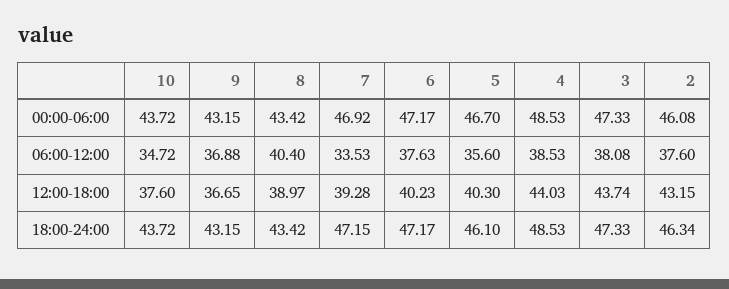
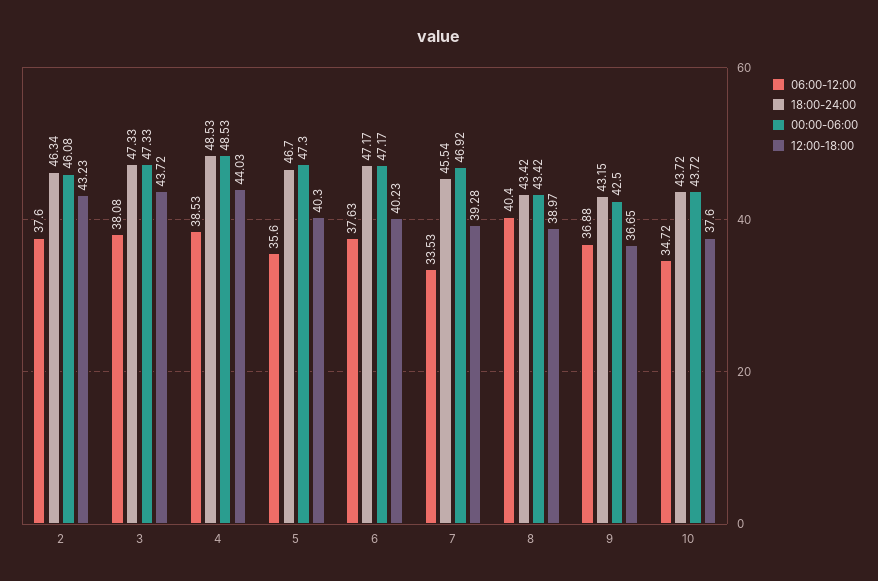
  {
    "00:00-06:00": {
      "10": 43.72,
-     "9": 43.15,
+     "9": 42.5,
      "8": 43.42,
      "7": 46.92,
      "6": 47.17,
-     "5": 46.7,
+     "5": 47.3,
      "4": 48.53,
      "3": 47.33,
      "2": 46.08
    },
    "06:00-12:00": {
      "10": 34.72,
      "9": 36.88,
      "8": 40.4,
      "7": 33.53,
      "6": 37.63,
      "5": 35.6,
      "4": 38.53,
      "3": 38.08,
      "2": 37.6
    },
    "12:00-18:00": {
      "10": 37.6,
      "9": 36.65,
      "8": 38.97,
      "7": 39.28,
      "6": 40.23,
      "5": 40.3,
      "4": 44.03,
-     "3": 43.74,
+     "3": 43.72,
-     "2": 43.15
+     "2": 43.23
    },
    "18:00-24:00": {
      "10": 43.72,
      "9": 43.15,
      "8": 43.42,
-     "7": 47.15,
+     "7": 45.54,
      "6": 47.17,
-     "5": 46.1,
+     "5": 46.7,
      "4": 48.53,
      "3": 47.33,
      "2": 46.34
    }
  }

